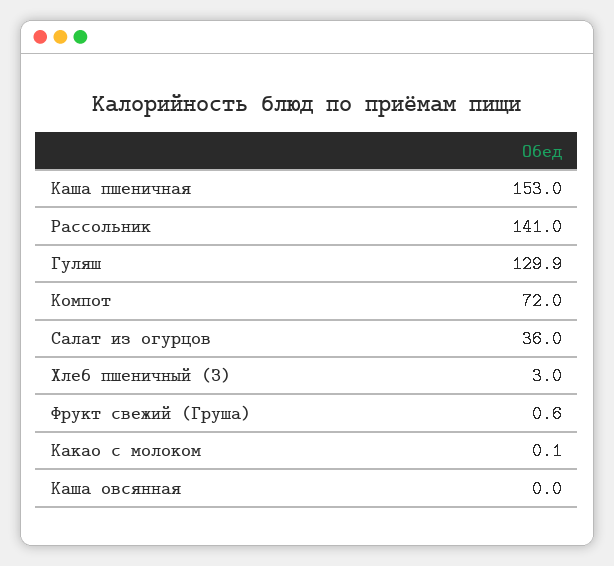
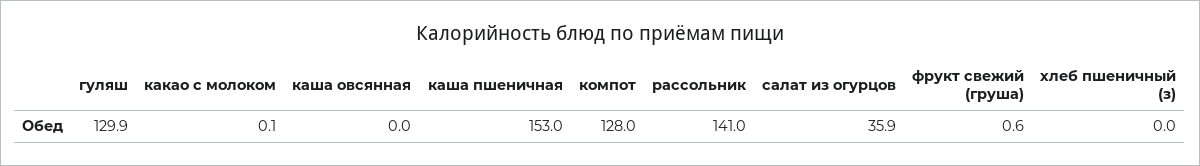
  {
    "Каша пшеничная": 153,
    "Рассольник": 141,
    "Гуляш": 129.9,
-   "Компот": 72,
+   "Компот": 128,
-   "Салат из огурцов": 36,
+   "Салат из огурцов": 35.9,
-   "Хлеб пшеничный (З)": 3,
+   "Хлеб пшеничный (З)": 0,
    "Фрукт свежий (Груша)": 0.6,
    "Какао с молоком": 0.1,
    "Каша овсянная": 0
  }

